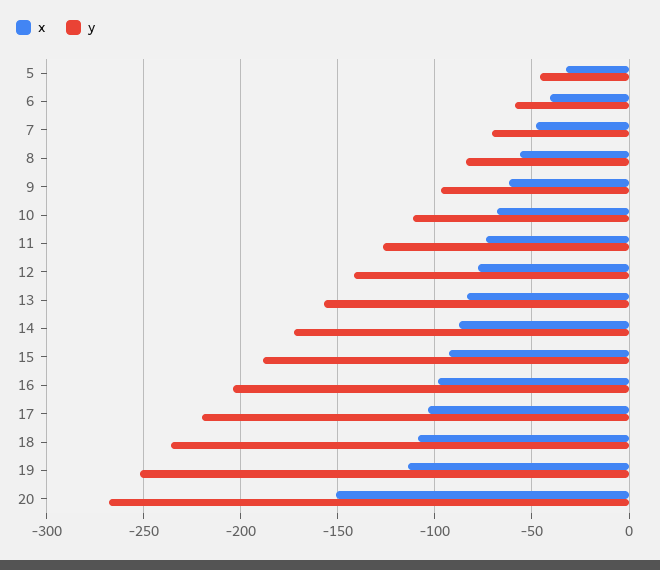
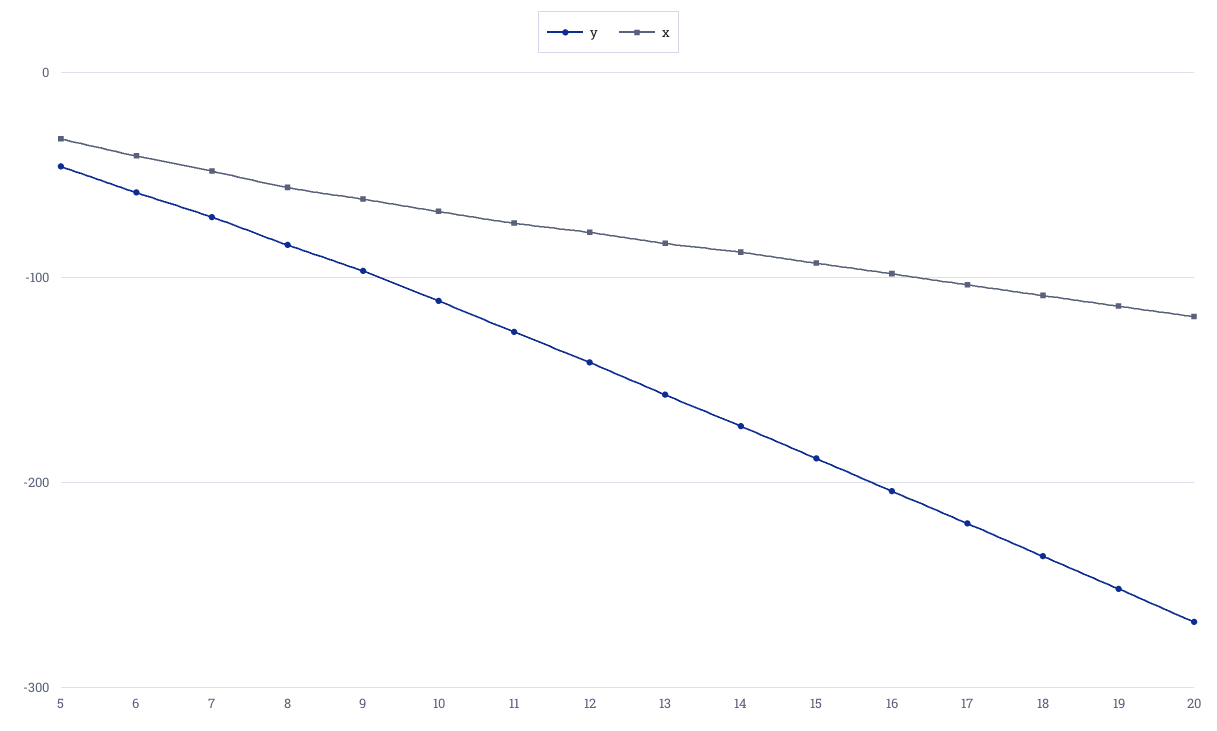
  {
    "x": {
      "5": -30,
      "6": -40,
      "7": -50,
      "8": -55,
      "9": -60,
      "10": -70,
      "11": -75,
      "12": -80,
      "13": -85,
      "14": -90,
      "15": -95,
      "16": -100,
      "17": -105,
      "18": -110,
      "19": -115,
-     "20": -150
+     "20": -120
    },
    "y": {
      "5": -45,
      "6": -60,
      "7": -70,
      "8": -85,
      "9": -95,
      "10": -110,
      "11": -125,
      "12": -140,
      "13": -155,
      "14": -175,
      "15": -190,
      "16": -205,
      "17": -220,
      "18": -235,
      "19": -250,
      "20": -270
    }
  }

